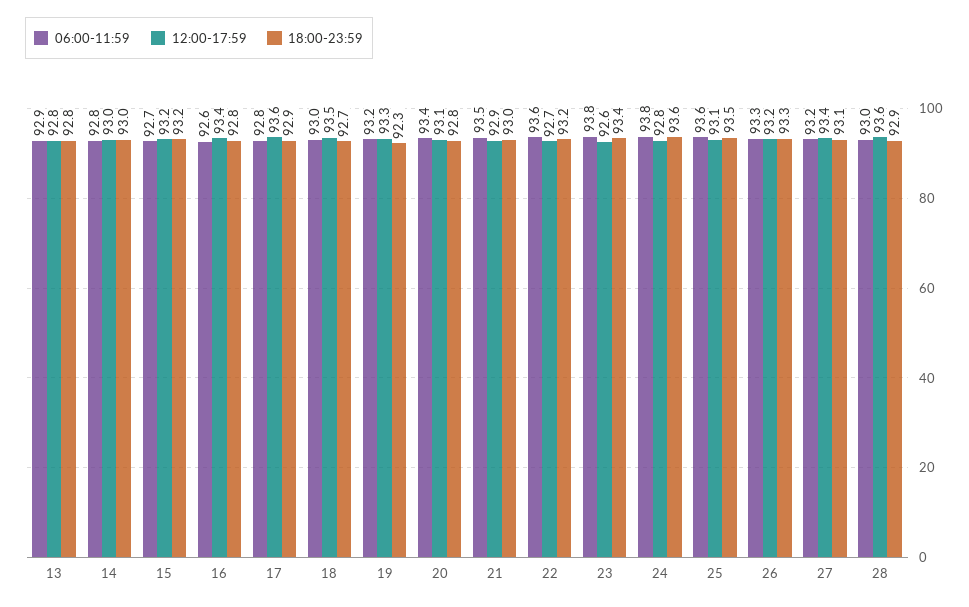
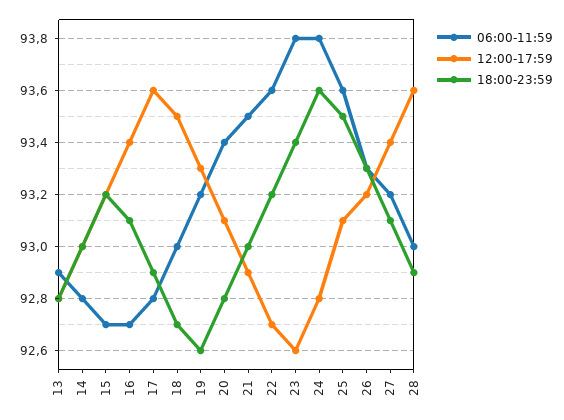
  {
    "06:00-11:59": {
      "13": 92.9,
      "14": 92.8,
      "15": 92.7,
-     "16": 92.6,
+     "16": 92.7,
      "17": 92.8,
      "18": 93,
      "19": 93.2,
      "20": 93.4,
      "21": 93.5,
      "22": 93.6,
      "23": 93.8,
      "24": 93.8,
      "25": 93.6,
      "26": 93.3,
      "27": 93.2,
      "28": 93
    },
    "12:00-17:59": {
      "13": 92.8,
      "14": 93,
      "15": 93.2,
      "16": 93.4,
      "17": 93.6,
      "18": 93.5,
      "19": 93.3,
      "20": 93.1,
      "21": 92.9,
      "22": 92.7,
      "23": 92.6,
      "24": 92.8,
      "25": 93.1,
      "26": 93.2,
      "27": 93.4,
      "28": 93.6
    },
    "18:00-23:59": {
      "13": 92.8,
      "14": 93,
      "15": 93.2,
-     "16": 92.8,
+     "16": 93.1,
      "17": 92.9,
      "18": 92.7,
-     "19": 92.3,
+     "19": 92.6,
      "20": 92.8,
      "21": 93,
      "22": 93.2,
      "23": 93.4,
      "24": 93.6,
      "25": 93.5,
      "26": 93.3,
      "27": 93.1,
      "28": 92.9
    }
  }

